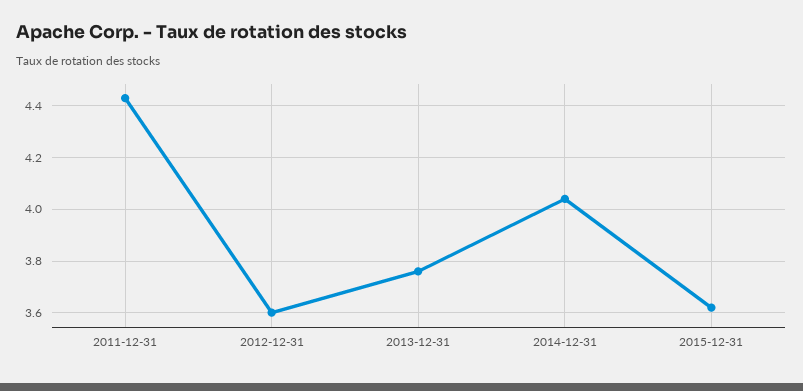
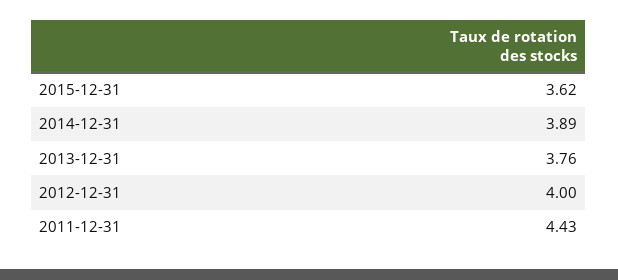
  {
    "2011-12-31": 4.43,
-   "2012-12-31": 3.6,
+   "2012-12-31": 4,
    "2013-12-31": 3.76,
-   "2014-12-31": 4.05,
+   "2014-12-31": 3.89,
    "2015-12-31": 3.62
  }

